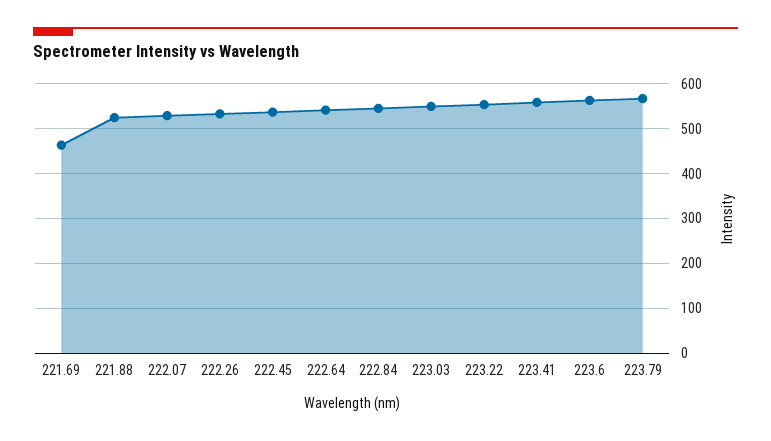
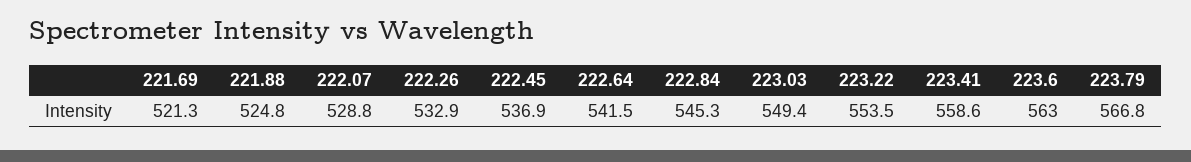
  {
-   "221.69": 460,
+   "221.69": 521.3,
    "221.88": 524.8,
    "222.07": 528.8,
    "222.26": 532.9,
    "222.45": 536.9,
    "222.64": 541.5,
    "222.84": 545.3,
    "223.03": 549.4,
    "223.22": 553.5,
    "223.41": 558.6,
    "223.6": 563,
    "223.79": 566.8
  }

